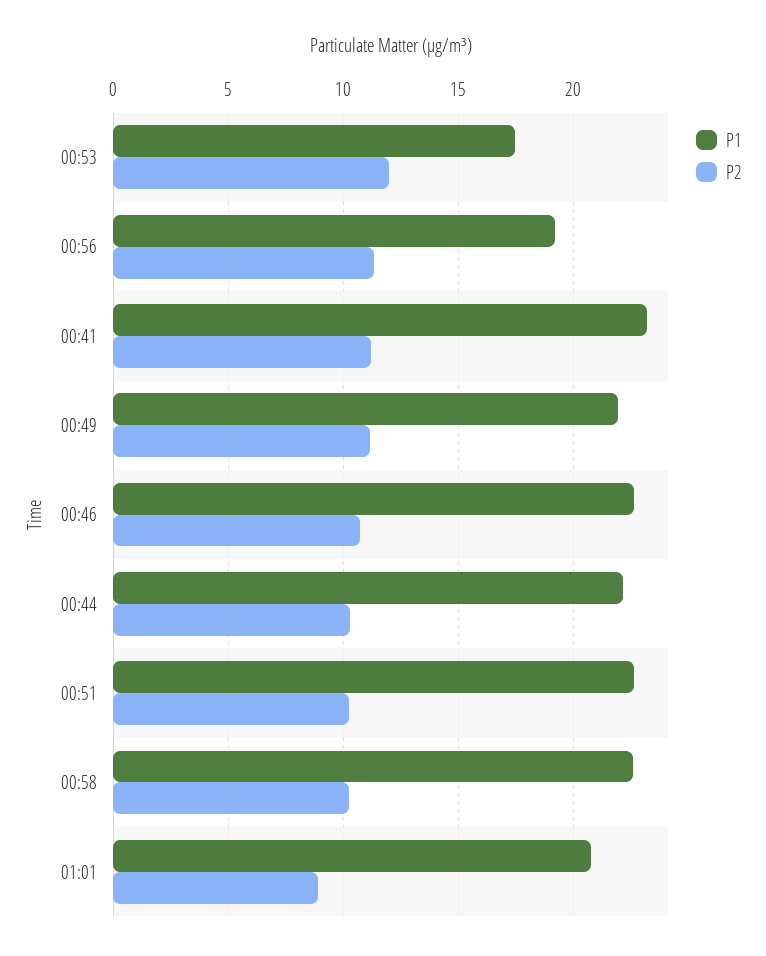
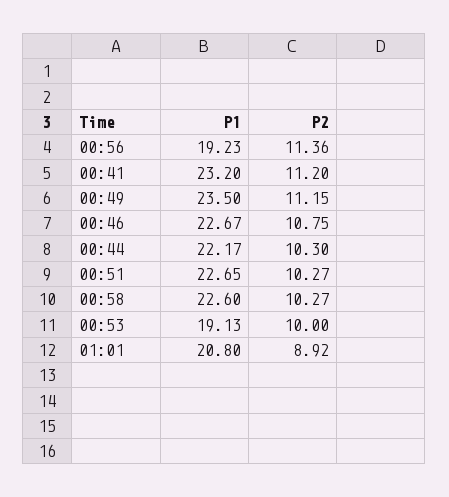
  {
    "P1": {
-     "00:53": 17.5,
+     "00:53": 19.13,
      "00:56": 19.23,
      "00:41": 23.2,
-     "00:49": 22,
+     "00:49": 23.5,
      "00:46": 22.67,
      "00:44": 22.17,
      "00:51": 22.65,
      "00:58": 22.6,
      "01:01": 20.8
    },
    "P2": {
-     "00:53": 12,
+     "00:53": 10,
      "00:56": 11.36,
      "00:41": 11.2,
      "00:49": 11.15,
      "00:46": 10.75,
      "00:44": 10.3,
      "00:51": 10.27,
      "00:58": 10.27,
      "01:01": 8.92
    }
  }

